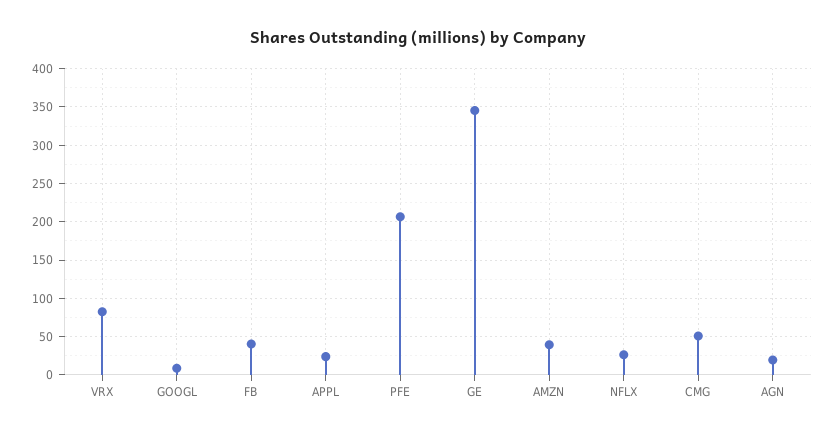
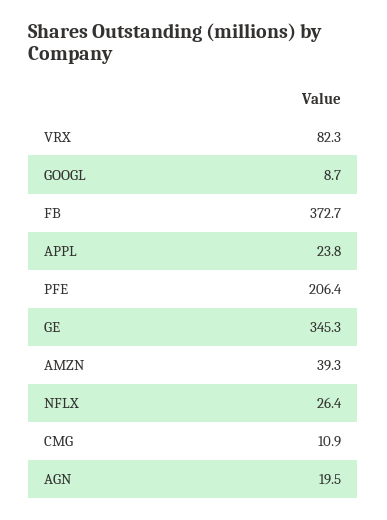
  {
    "VRX": 82.3,
    "GOOGL": 8.7,
-   "FB": 40,
+   "FB": 372.7,
    "APPL": 23.8,
    "PFE": 206.4,
    "GE": 345.3,
    "AMZN": 39.3,
    "NFLX": 26.4,
-   "CMG": 50,
+   "CMG": 10.9,
    "AGN": 19.5
  }

